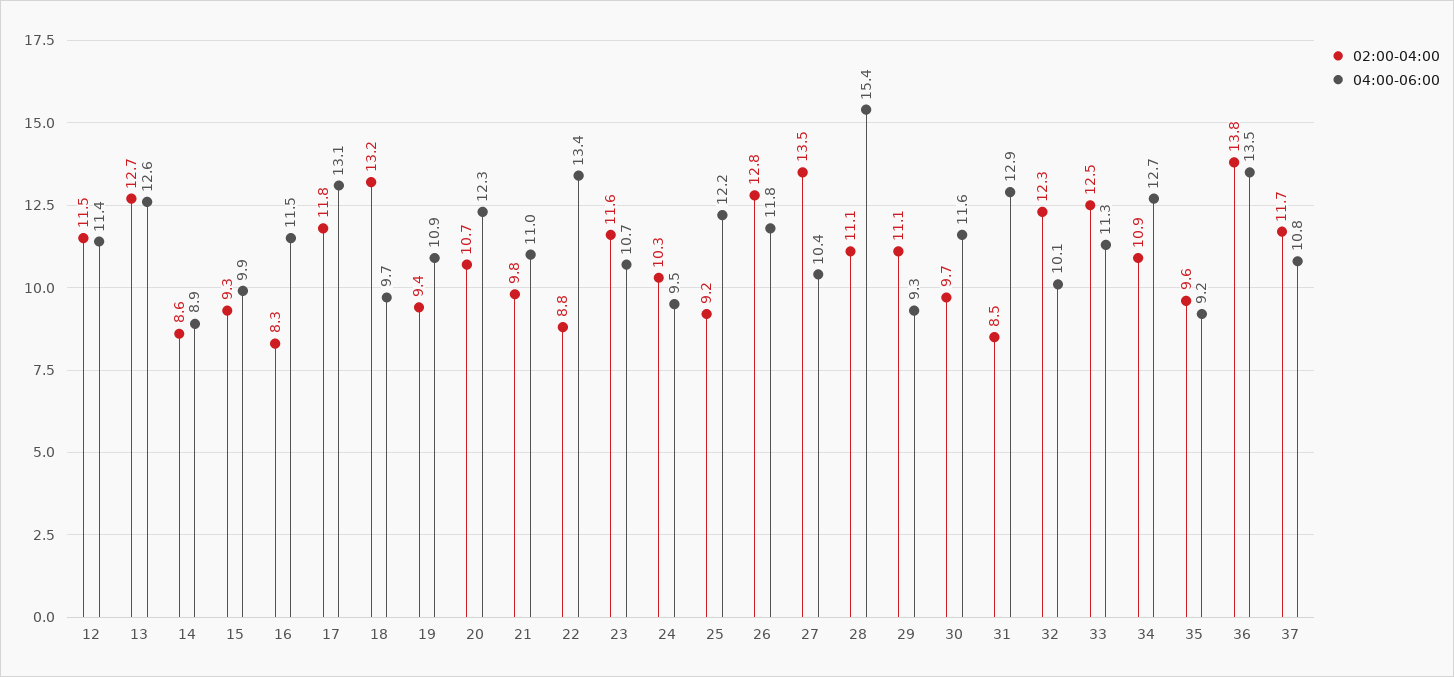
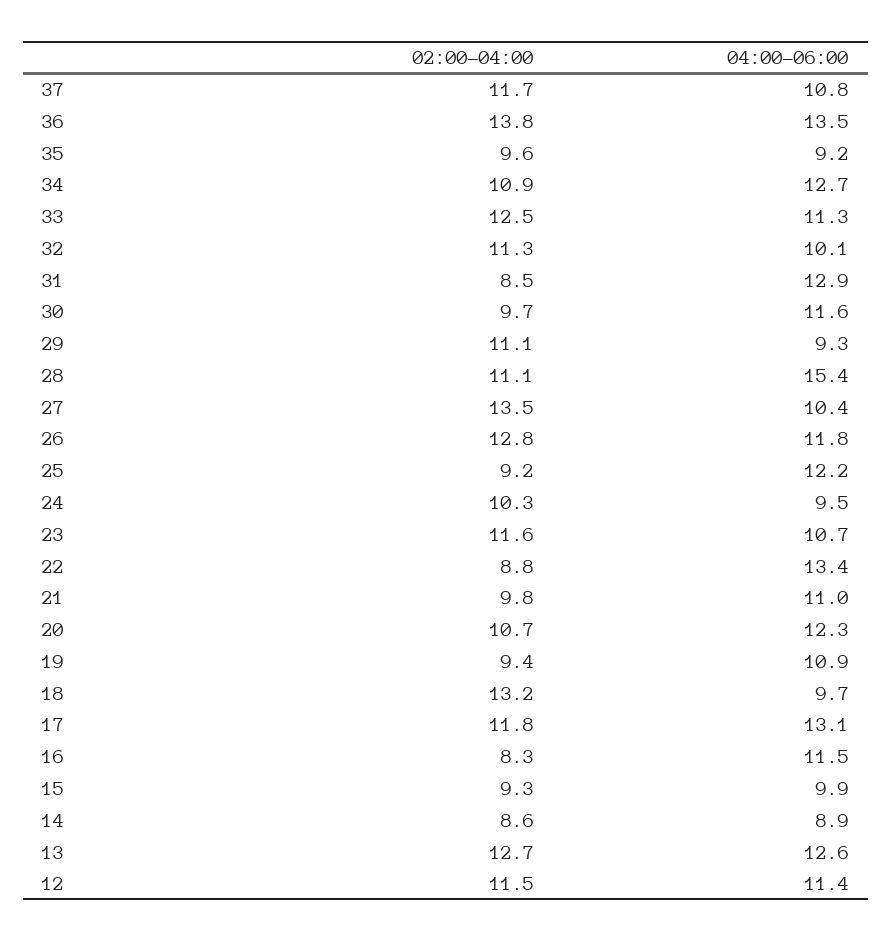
  {
    "02:00-04:00": {
      "12": 11.5,
      "13": 12.7,
      "14": 8.6,
      "15": 9.3,
      "16": 8.3,
      "17": 11.8,
      "18": 13.2,
      "19": 9.4,
      "20": 10.7,
      "21": 9.8,
      "22": 8.8,
      "23": 11.6,
      "24": 10.3,
      "25": 9.2,
      "26": 12.8,
      "27": 13.5,
      "28": 11.1,
      "29": 11.1,
      "30": 9.7,
      "31": 8.5,
-     "32": 12.3,
+     "32": 11.3,
      "33": 12.5,
      "34": 10.9,
      "35": 9.6,
      "36": 13.8,
      "37": 11.7
    },
    "04:00-06:00": {
      "12": 11.4,
      "13": 12.6,
      "14": 8.9,
      "15": 9.9,
      "16": 11.5,
      "17": 13.1,
      "18": 9.7,
      "19": 10.9,
      "20": 12.3,
      "21": 11,
      "22": 13.4,
      "23": 10.7,
      "24": 9.5,
      "25": 12.2,
      "26": 11.8,
      "27": 10.4,
      "28": 15.4,
      "29": 9.3,
      "30": 11.6,
      "31": 12.9,
      "32": 10.1,
      "33": 11.3,
      "34": 12.7,
      "35": 9.2,
      "36": 13.5,
      "37": 10.8
    }
  }

